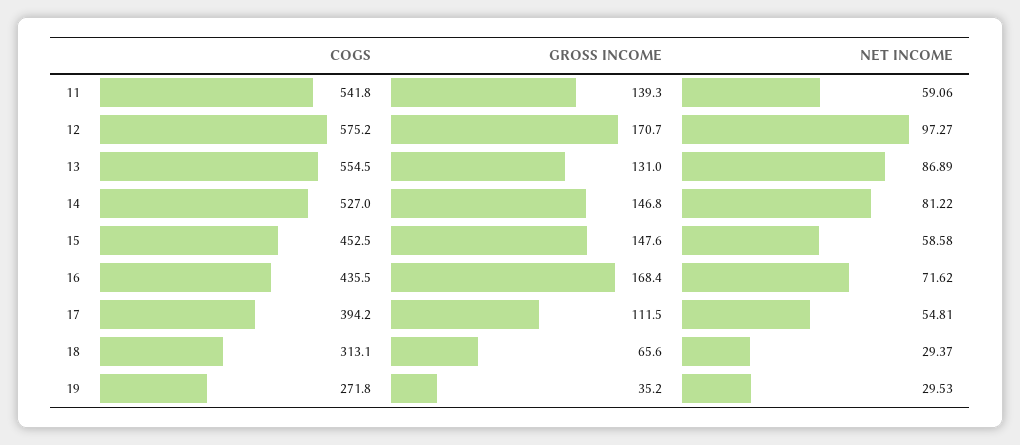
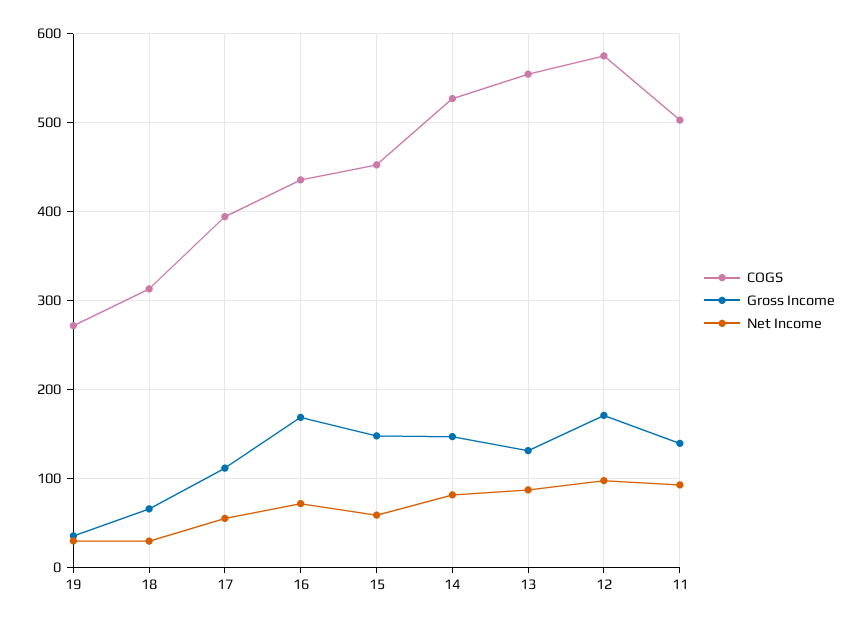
  {
    "COGS": {
-     "11": 541.8,
+     "11": 500,
      "12": 575.2,
      "13": 554.5,
      "14": 527,
      "15": 452.5,
      "16": 435.5,
      "17": 394.2,
      "18": 313.1,
      "19": 271.8
    },
    "GROSS INCOME": {
      "11": 139.3,
      "12": 170.7,
      "13": 131,
      "14": 146.8,
      "15": 147.6,
      "16": 168.4,
      "17": 111.5,
      "18": 65.6,
      "19": 35.2
    },
    "NET INCOME": {
-     "11": 59.06,
+     "11": 90,
      "12": 97.27,
      "13": 86.89,
      "14": 81.22,
      "15": 58.58,
      "16": 71.62,
      "17": 54.81,
      "18": 29.37,
      "19": 29.53
    }
  }

